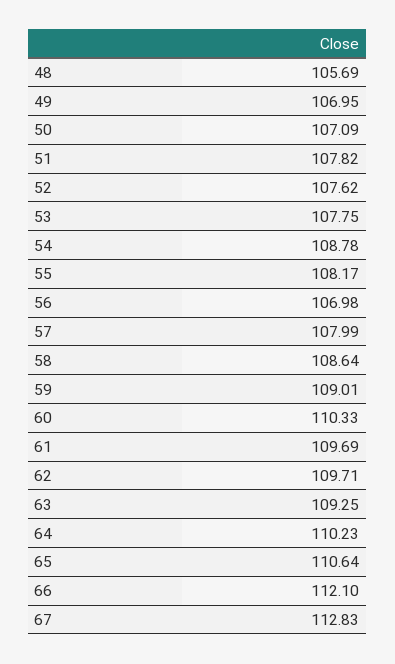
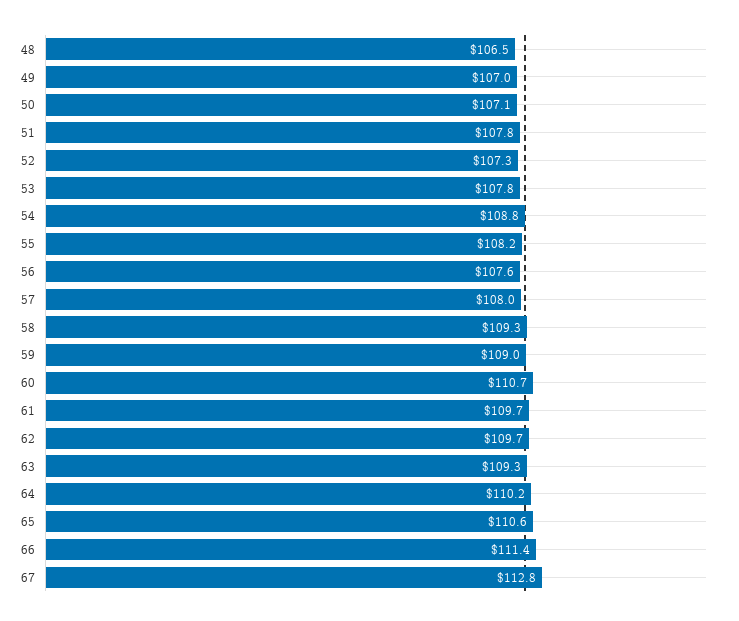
  {
-   "48": 105.69,
+   "48": 106.5,
    "49": 106.95,
    "50": 107.09,
    "51": 107.82,
-   "52": 107.62,
+   "52": 107.3,
    "53": 107.75,
    "54": 108.78,
    "55": 108.17,
-   "56": 106.98,
+   "56": 107.6,
    "57": 107.99,
-   "58": 108.64,
+   "58": 109.3,
    "59": 109.01,
-   "60": 110.33,
+   "60": 110.7,
    "61": 109.69,
    "62": 109.71,
    "63": 109.25,
    "64": 110.23,
    "65": 110.64,
-   "66": 112.1,
+   "66": 111.4,
    "67": 112.83
  }

